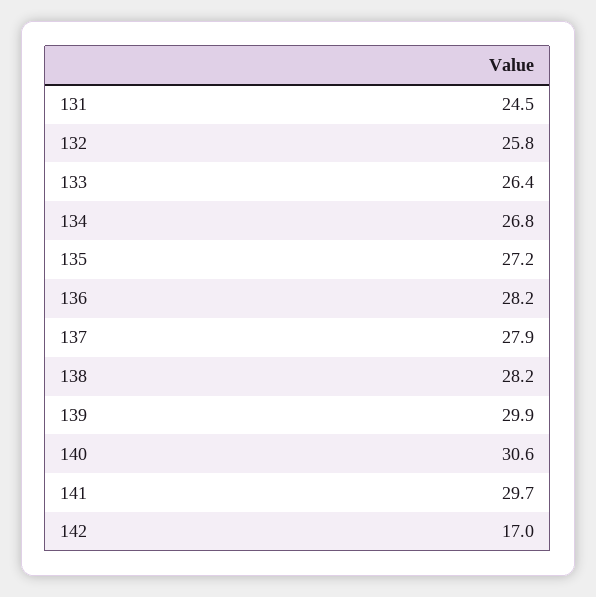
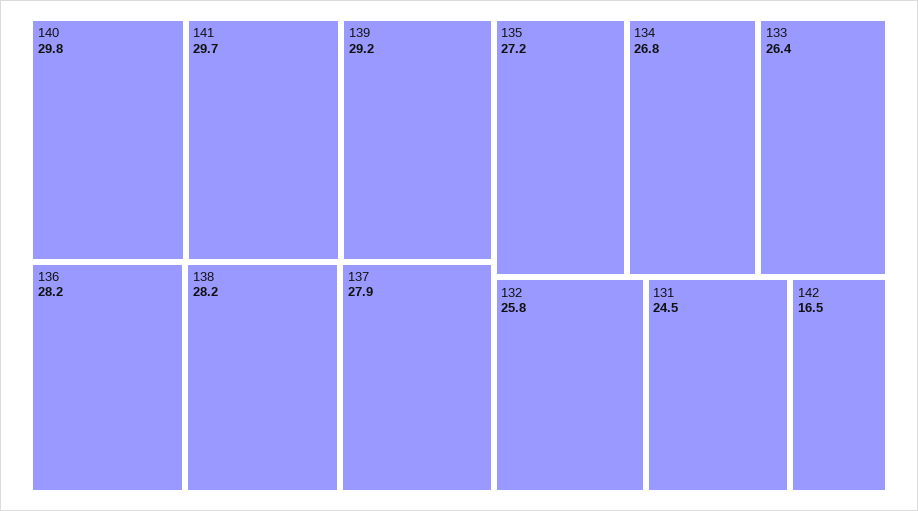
  {
    "131": 24.5,
    "132": 25.8,
    "133": 26.4,
    "134": 26.8,
    "135": 27.2,
    "136": 28.2,
    "137": 27.9,
    "138": 28.2,
-   "139": 29.9,
+   "139": 29.2,
-   "140": 30.6,
+   "140": 29.8,
    "141": 29.7,
-   "142": 17
+   "142": 16.5
  }

